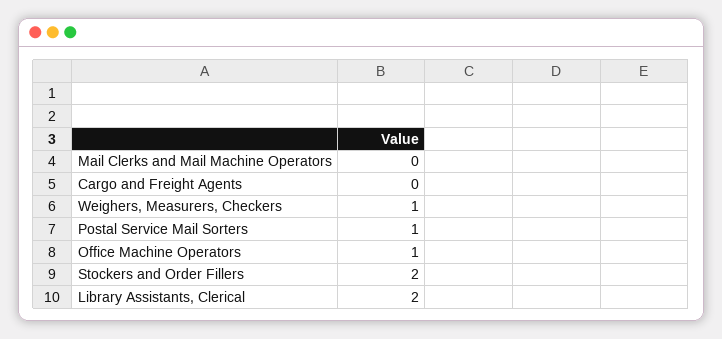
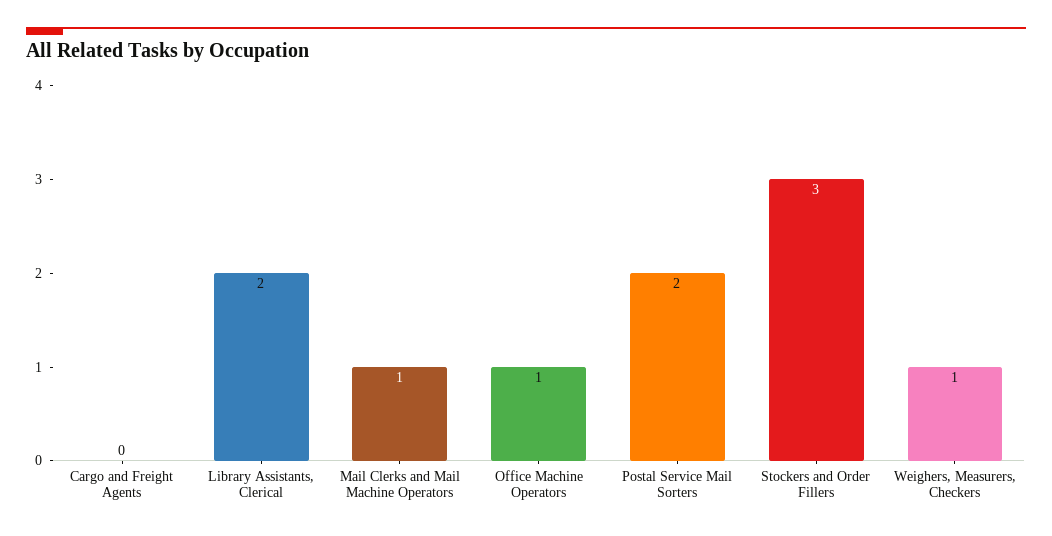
  {
-   "Mail Clerks and Mail Machine Operators": 0,
+   "Mail Clerks and Mail Machine Operators": 1,
    "Cargo and Freight Agents": 0,
    "Weighers, Measurers, Checkers": 1,
-   "Postal Service Mail Sorters": 1,
+   "Postal Service Mail Sorters": 2,
    "Office Machine Operators": 1,
-   "Stockers and Order Fillers": 2,
+   "Stockers and Order Fillers": 3,
    "Library Assistants, Clerical": 2
  }

